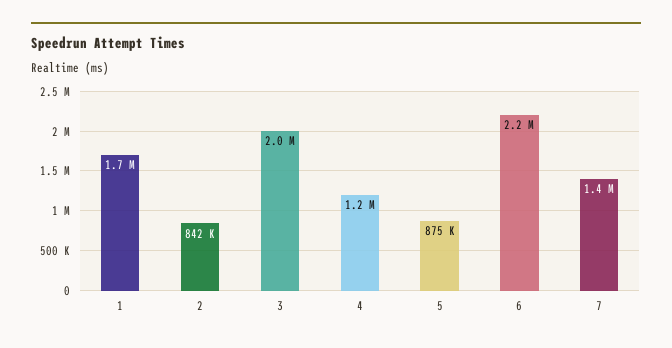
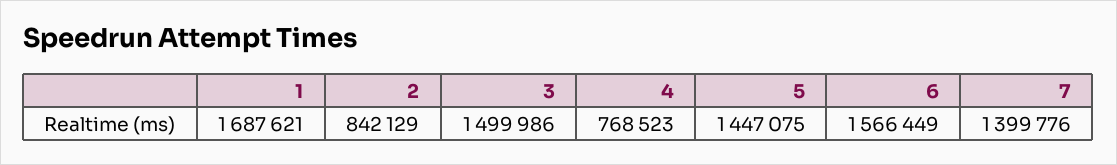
  {
    "1": 1687621,
    "2": 842129,
-   "3": 2000000,
+   "3": 1499986,
-   "4": 1200000,
+   "4": 768523,
-   "5": 875000,
+   "5": 1447075,
-   "6": 2200000,
+   "6": 1566449,
    "7": 1399776
  }

